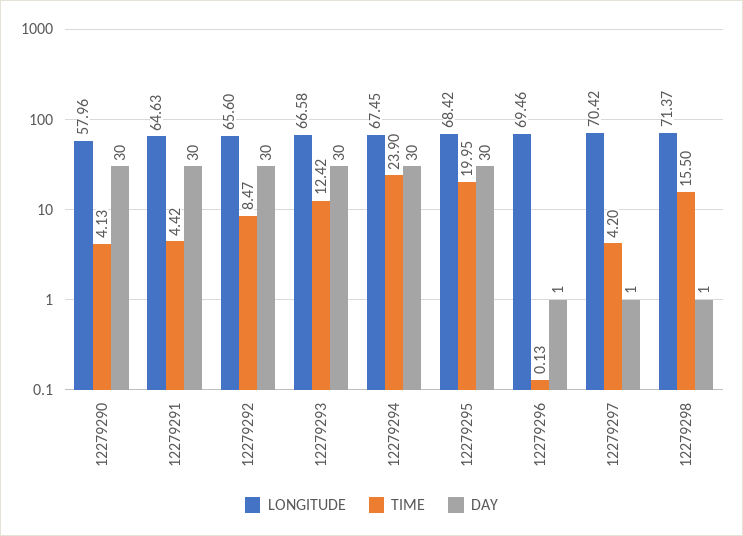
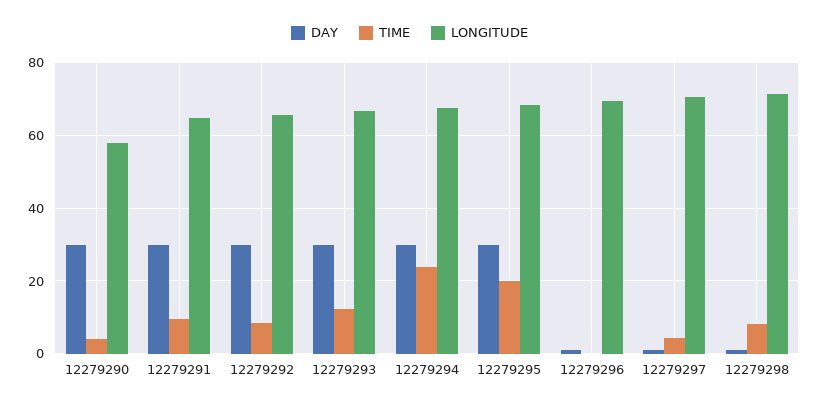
  {
    "LONGITUDE": {
      "12279290": 57.96,
      "12279291": 64.63,
      "12279292": 65.6,
      "12279293": 66.58,
      "12279294": 67.45,
      "12279295": 68.42,
      "12279296": 69.46,
      "12279297": 70.42,
      "12279298": 71.37
    },
    "TIME": {
      "12279290": 4.13,
-     "12279291": 4.42,
+     "12279291": 10,
      "12279292": 8.47,
      "12279293": 12.42,
      "12279294": 23.9,
      "12279295": 19.95,
      "12279296": 0.13,
      "12279297": 4.2,
-     "12279298": 15.5
+     "12279298": 8
    },
    "DAY": {
      "12279290": 30,
      "12279291": 30,
      "12279292": 30,
      "12279293": 30,
      "12279294": 30,
      "12279295": 30,
      "12279296": 1,
      "12279297": 1,
      "12279298": 1
    }
  }

